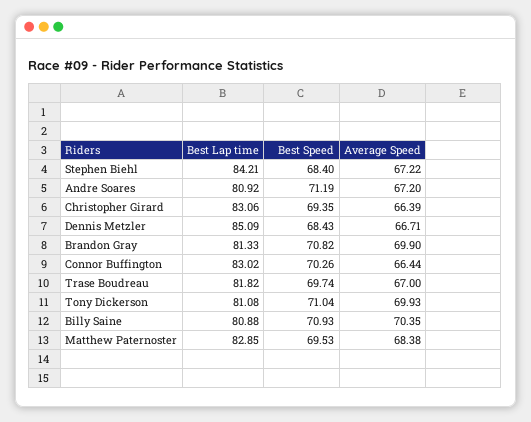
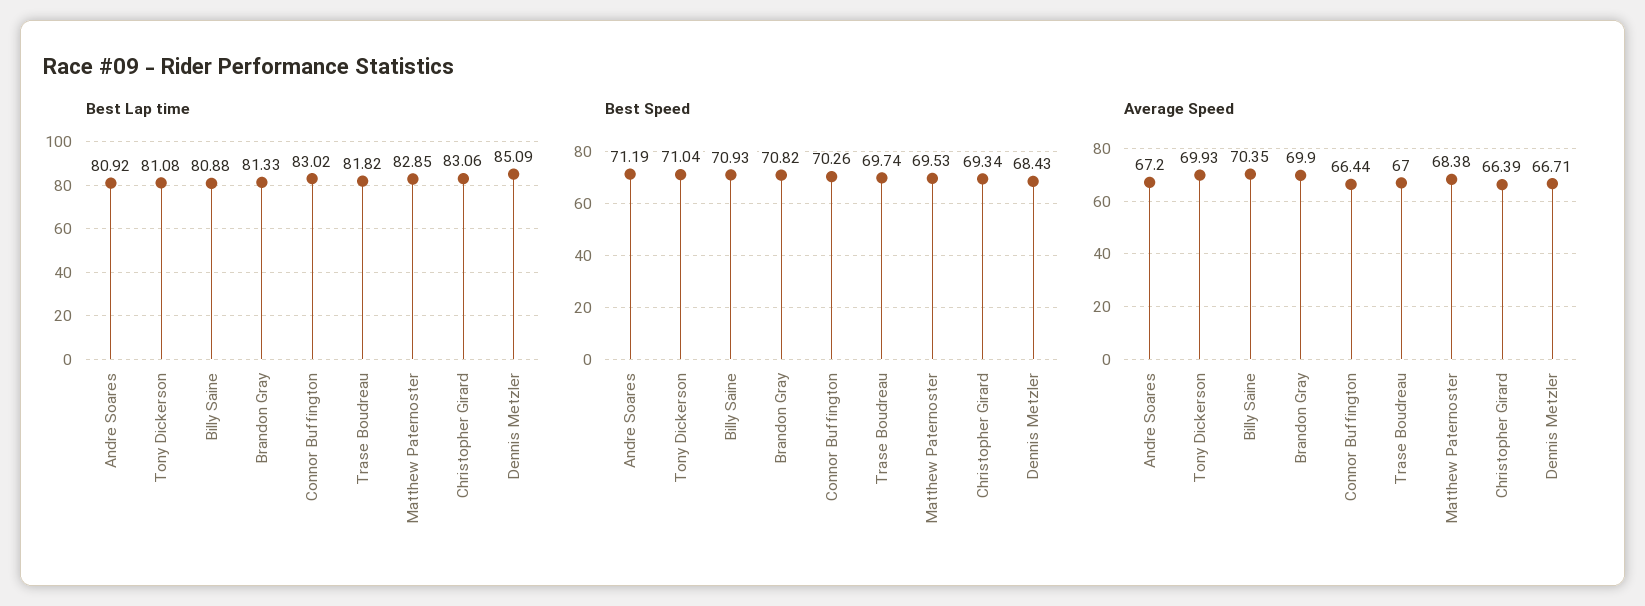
  {
    "Best Lap time": {
-     "Stephen Biehl": 84.21,
      "Andre Soares": 80.92,
      "Christopher Girard": 83.06,
      "Dennis Metzler": 85.09,
      "Brandon Gray": 81.33,
      "Connor Buffington": 83.02,
      "Trase Boudreau": 81.82,
      "Tony Dickerson": 81.08,
      "Billy Saine": 80.88,
      "Matthew Paternoster": 82.85
    },
    "Best Speed": {
-     "Stephen Biehl": 68.4,
      "Andre Soares": 71.19,
-     "Christopher Girard": 69.35,
+     "Christopher Girard": 69.34,
      "Dennis Metzler": 68.43,
      "Brandon Gray": 70.82,
      "Connor Buffington": 70.26,
      "Trase Boudreau": 69.74,
      "Tony Dickerson": 71.04,
      "Billy Saine": 70.93,
      "Matthew Paternoster": 69.53
    },
    "Average Speed": {
-     "Stephen Biehl": 67.22,
      "Andre Soares": 67.2,
      "Christopher Girard": 66.39,
      "Dennis Metzler": 66.71,
      "Brandon Gray": 69.9,
      "Connor Buffington": 66.44,
      "Trase Boudreau": 67,
      "Tony Dickerson": 69.93,
      "Billy Saine": 70.35,
      "Matthew Paternoster": 68.38
    }
  }

